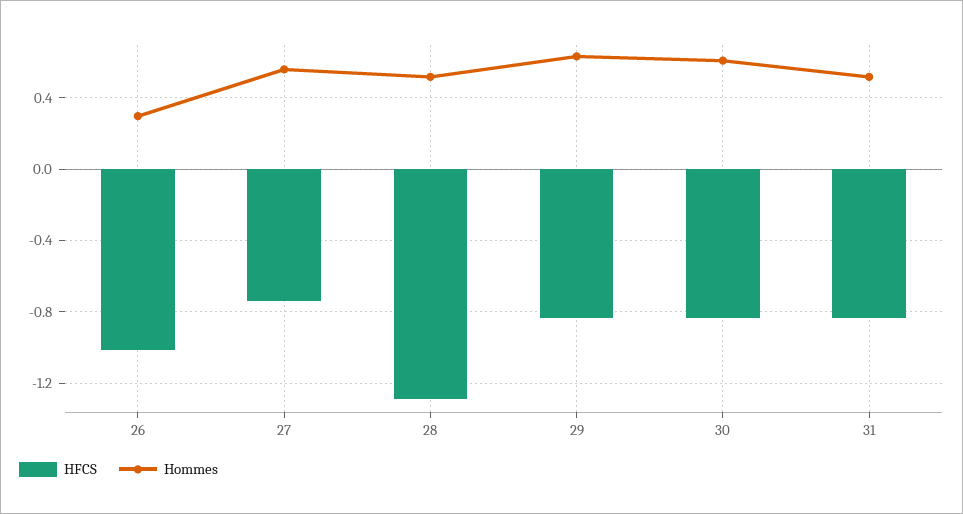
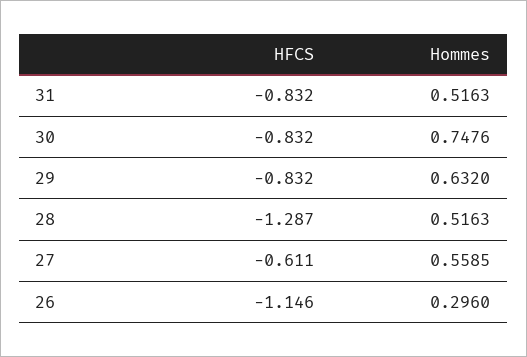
  {
    "HFCS": {
-     "26": -1,
+     "26": -1.146,
-     "27": -0.75,
+     "27": -0.611,
      "28": -1.287,
      "29": -0.832,
      "30": -0.832,
      "31": -0.832
    },
    "Hommes": {
      "26": 0.296,
      "27": 0.5585,
      "28": 0.5163,
      "29": 0.632,
-     "30": 0.6,
+     "30": 0.7476,
      "31": 0.5163
    }
  }

